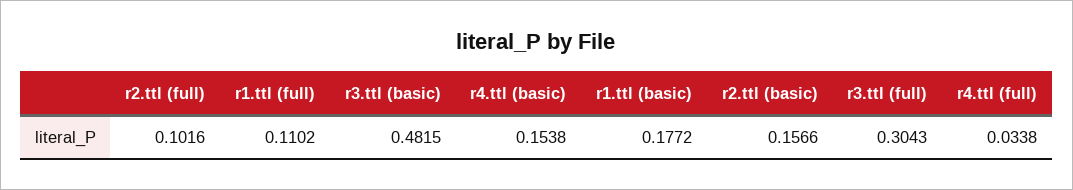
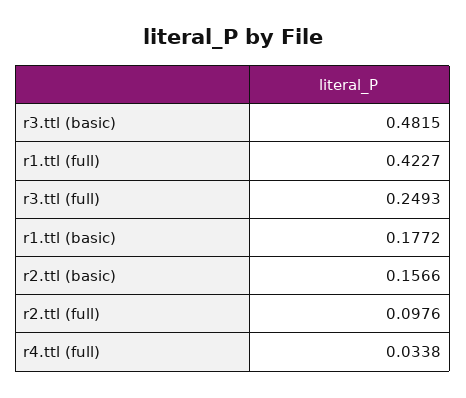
  {
-   "r2.ttl (full)": 0.1016,
+   "r2.ttl (full)": 0.0976,
-   "r1.ttl (full)": 0.1102,
+   "r1.ttl (full)": 0.4227,
    "r3.ttl (basic)": 0.4815,
-   "r4.ttl (basic)": 0.1538,
    "r1.ttl (basic)": 0.1772,
    "r2.ttl (basic)": 0.1566,
-   "r3.ttl (full)": 0.3043,
+   "r3.ttl (full)": 0.2493,
    "r4.ttl (full)": 0.0338
  }

